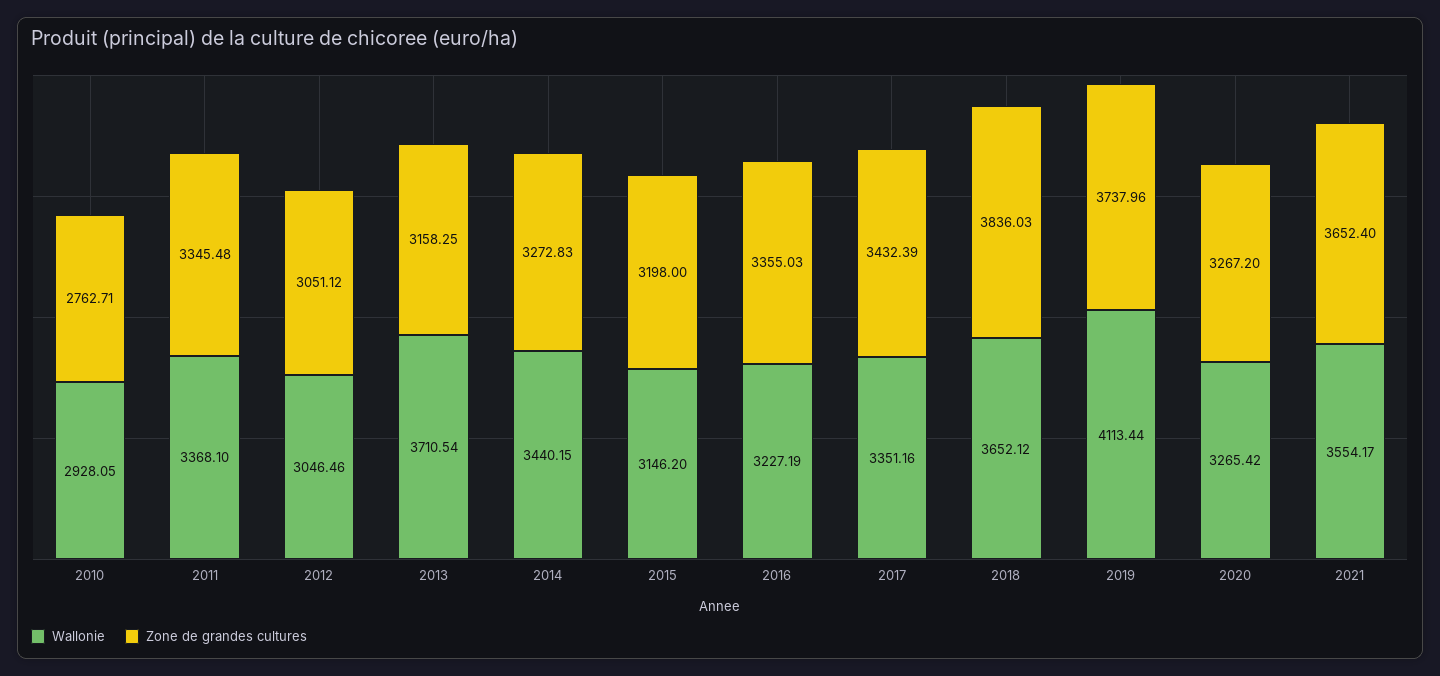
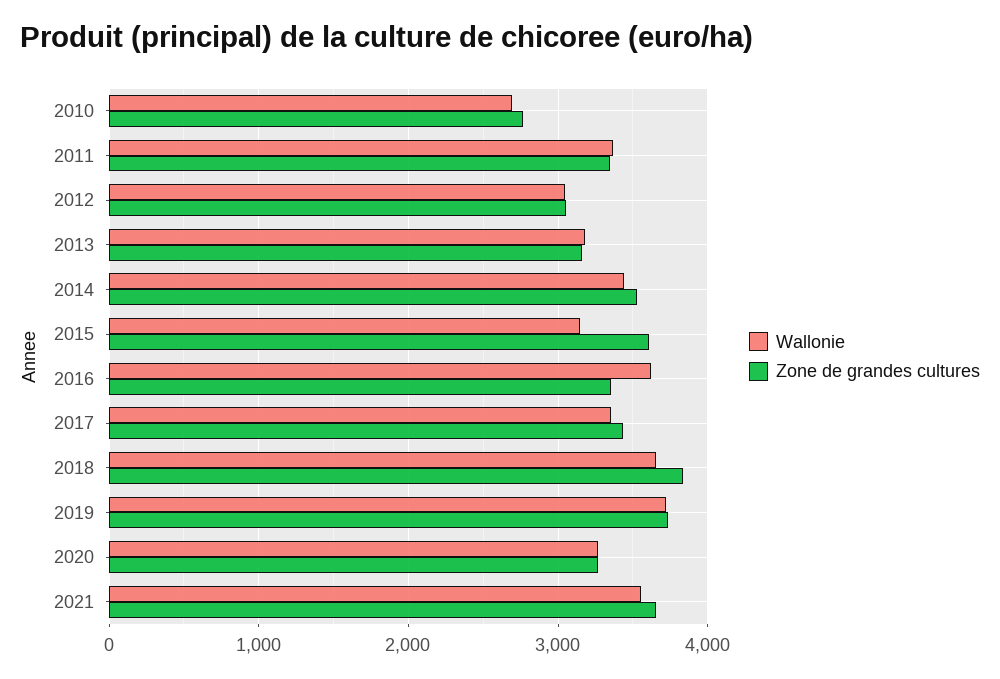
  {
    "Wallonie": {
-     "2010": 2928.05,
+     "2010": 2700,
      "2011": 3368.1,
      "2012": 3046.46,
-     "2013": 3710.54,
+     "2013": 3200,
      "2014": 3440.15,
      "2015": 3146.2,
-     "2016": 3227.19,
+     "2016": 3600,
      "2017": 3351.16,
      "2018": 3652.12,
-     "2019": 4113.44,
+     "2019": 3700,
      "2020": 3265.42,
      "2021": 3554.17
    },
    "Zone de grandes cultures": {
      "2010": 2762.71,
      "2011": 3345.48,
      "2012": 3051.12,
      "2013": 3158.25,
-     "2014": 3272.83,
+     "2014": 3500,
-     "2015": 3198,
+     "2015": 3600,
      "2016": 3355.03,
      "2017": 3432.39,
      "2018": 3836.03,
      "2019": 3737.96,
      "2020": 3267.2,
      "2021": 3652.4
    }
  }

